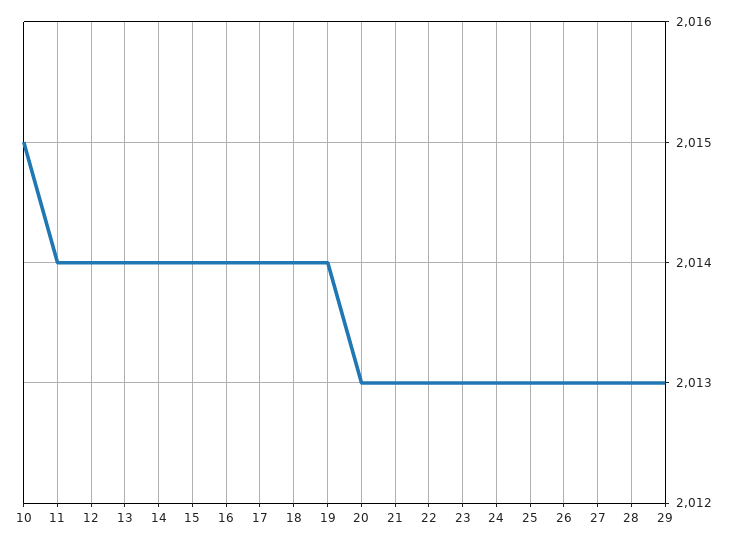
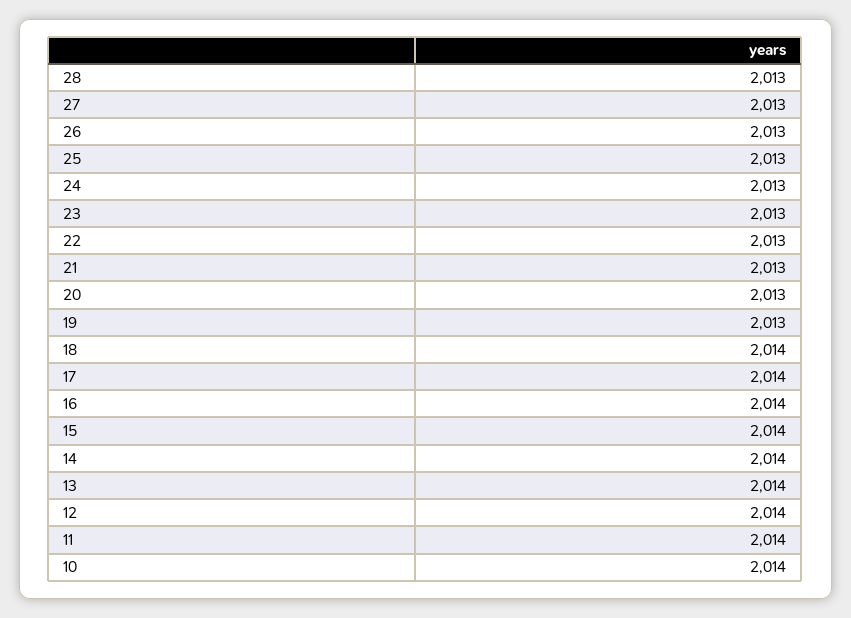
  {
-   "10": 2015,
+   "10": 2014,
    "11": 2014,
    "12": 2014,
    "13": 2014,
    "14": 2014,
    "15": 2014,
    "16": 2014,
    "17": 2014,
    "18": 2014,
-   "19": 2014,
+   "19": 2013,
    "20": 2013,
    "21": 2013,
    "22": 2013,
    "23": 2013,
    "24": 2013,
    "25": 2013,
    "26": 2013,
    "27": 2013,
-   "28": 2013,
+   "28": 2013
-   "29": 2013
  }

